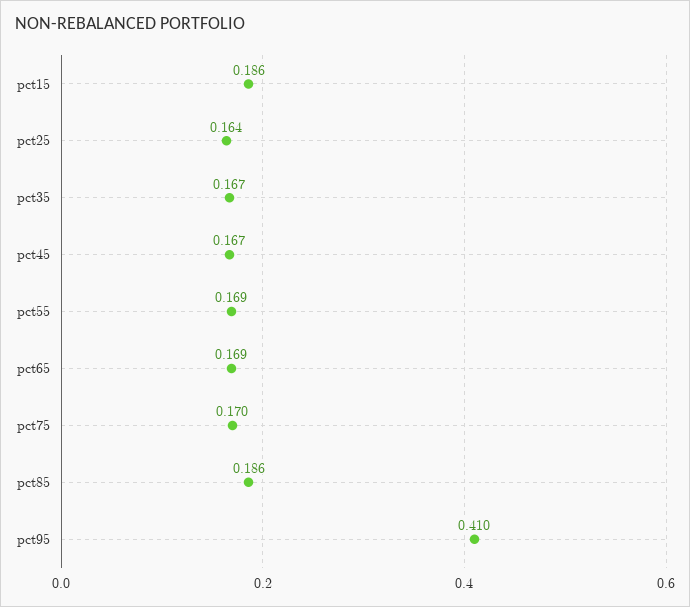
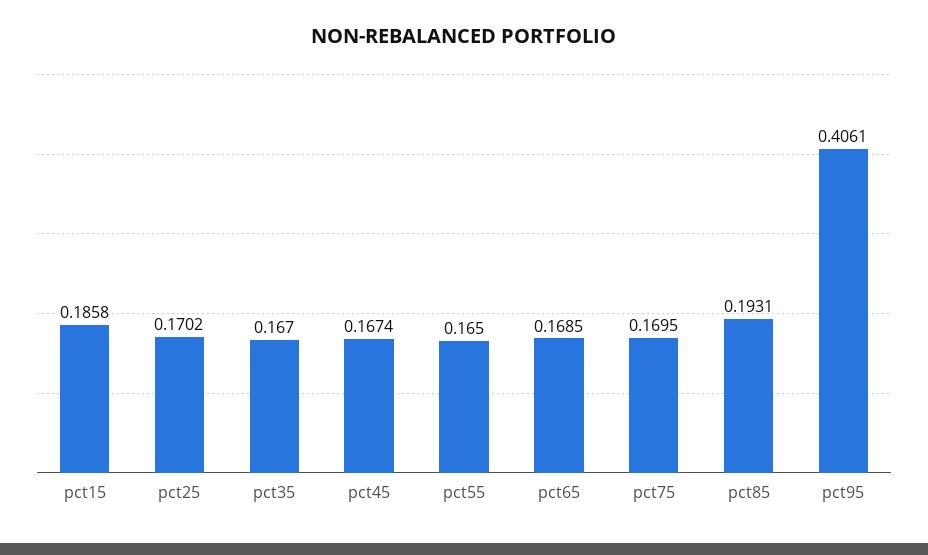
  {
    "pct15": 0.1858,
-   "pct25": 0.164,
+   "pct25": 0.1702,
    "pct35": 0.167,
    "pct45": 0.1674,
-   "pct55": 0.169,
+   "pct55": 0.165,
    "pct65": 0.1685,
    "pct75": 0.1695,
-   "pct85": 0.186,
+   "pct85": 0.1931,
-   "pct95": 0.41
+   "pct95": 0.4061
  }

